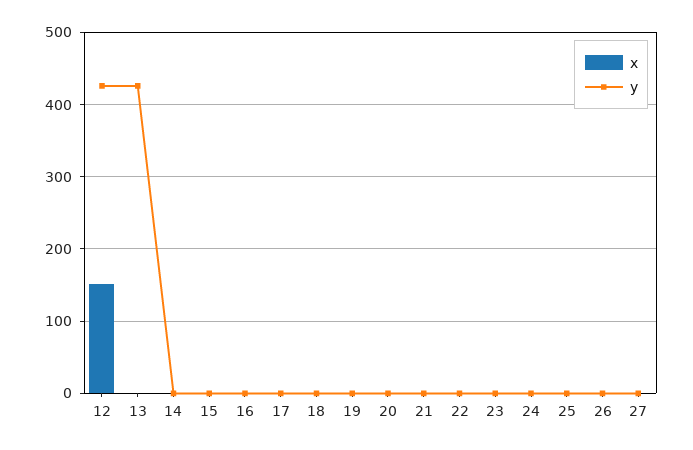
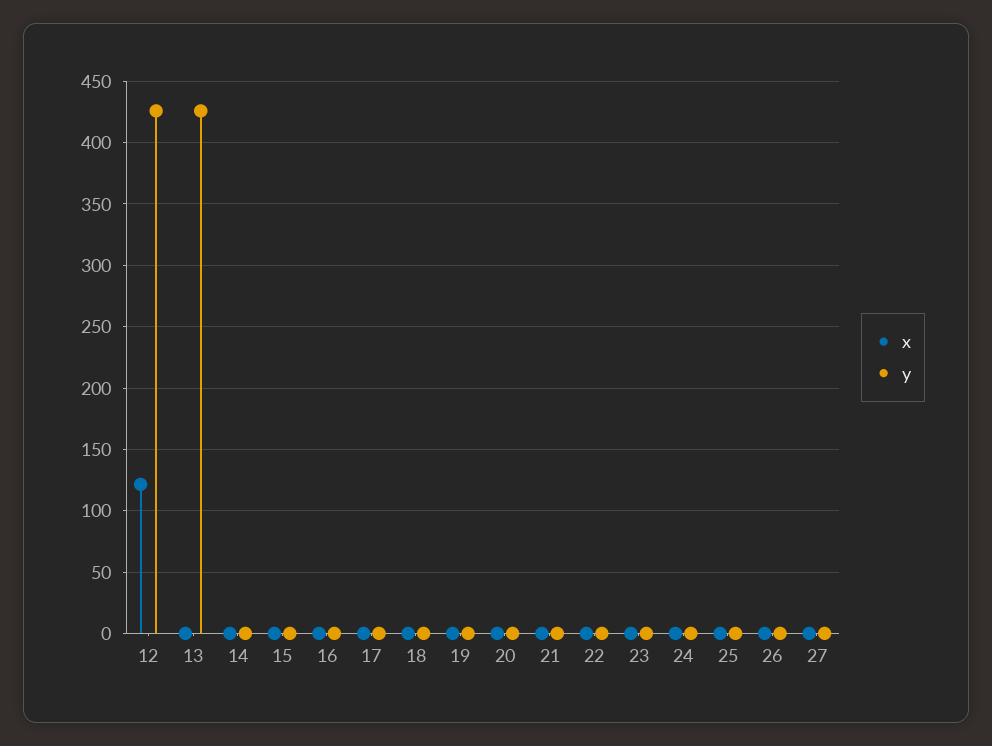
  {
    "x": {
-     "12": 150,
+     "12": 120,
      "13": 0,
      "14": 0,
      "15": 0,
      "16": 0,
      "17": 0,
      "18": 0,
      "19": 0,
      "20": 0,
      "21": 0,
      "22": 0,
      "23": 0,
      "24": 0,
      "25": 0,
      "26": 0,
      "27": 0
    },
    "y": {
      "12": 425,
      "13": 425,
      "14": 0,
      "15": 0,
      "16": 0,
      "17": 0,
      "18": 0,
      "19": 0,
      "20": 0,
      "21": 0,
      "22": 0,
      "23": 0,
      "24": 0,
      "25": 0,
      "26": 0,
      "27": 0
    }
  }

